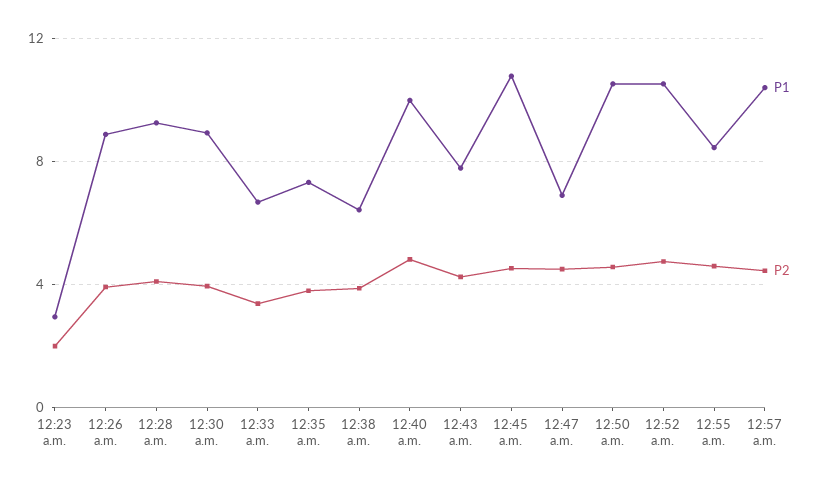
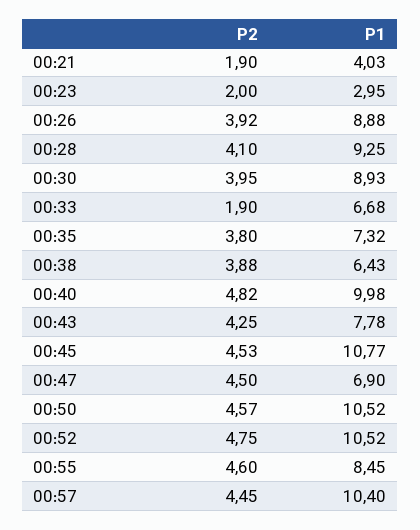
  {
    "P1": {
      "12:23 a.m.": 2.95,
      "12:26 a.m.": 8.88,
      "12:28 a.m.": 9.25,
      "12:30 a.m.": 8.93,
      "12:33 a.m.": 6.68,
      "12:35 a.m.": 7.32,
      "12:38 a.m.": 6.43,
      "12:40 a.m.": 9.98,
      "12:43 a.m.": 7.78,
      "12:45 a.m.": 10.77,
      "12:47 a.m.": 6.9,
      "12:50 a.m.": 10.52,
      "12:52 a.m.": 10.52,
      "12:55 a.m.": 8.45,
-     "12:57 a.m.": 10.4
+     "12:57 a.m.": 10.4,
+     "00:21": 4.03
    },
    "P2": {
      "12:23 a.m.": 2,
      "12:26 a.m.": 3.92,
      "12:28 a.m.": 4.1,
      "12:30 a.m.": 3.95,
-     "12:33 a.m.": 3.5,
+     "12:33 a.m.": 1.9,
      "12:35 a.m.": 3.8,
      "12:38 a.m.": 3.88,
      "12:40 a.m.": 4.82,
      "12:43 a.m.": 4.25,
      "12:45 a.m.": 4.53,
      "12:47 a.m.": 4.5,
      "12:50 a.m.": 4.57,
      "12:52 a.m.": 4.75,
      "12:55 a.m.": 4.6,
-     "12:57 a.m.": 4.45
+     "12:57 a.m.": 4.45,
+     "00:21": 1.9
    }
  }

